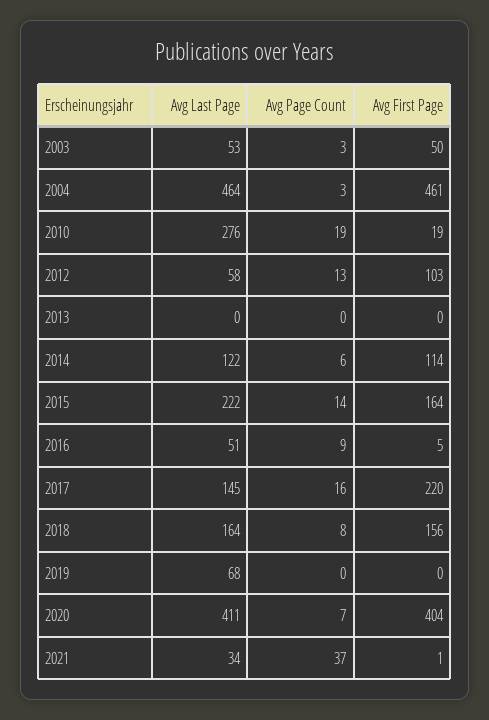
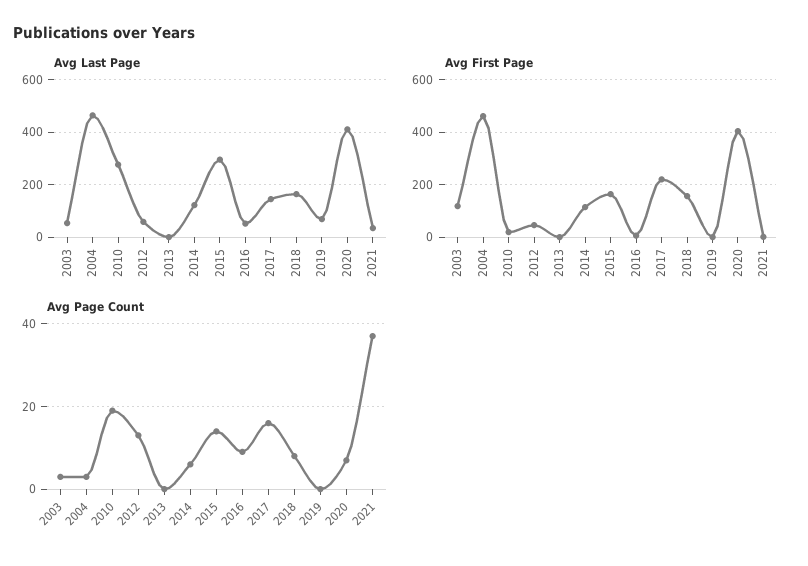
  {
    "Avg Last Page": {
      "2003": 53,
      "2004": 464,
      "2010": 276,
      "2012": 58,
      "2013": 0,
      "2014": 122,
-     "2015": 222,
+     "2015": 300,
      "2016": 51,
      "2017": 145,
      "2018": 164,
      "2019": 68,
      "2020": 411,
      "2021": 34
    },
    "Avg Page Count": {
      "2003": 3,
      "2004": 3,
      "2010": 19,
      "2012": 13,
      "2013": 0,
      "2014": 6,
      "2015": 14,
      "2016": 9,
      "2017": 16,
      "2018": 8,
      "2019": 0,
      "2020": 7,
      "2021": 37
    },
    "Avg First Page": {
-     "2003": 50,
+     "2003": 125,
      "2004": 461,
      "2010": 19,
-     "2012": 103,
+     "2012": 50,
      "2013": 0,
      "2014": 114,
      "2015": 164,
      "2016": 5,
      "2017": 220,
      "2018": 156,
      "2019": 0,
      "2020": 404,
      "2021": 1
    }
  }

